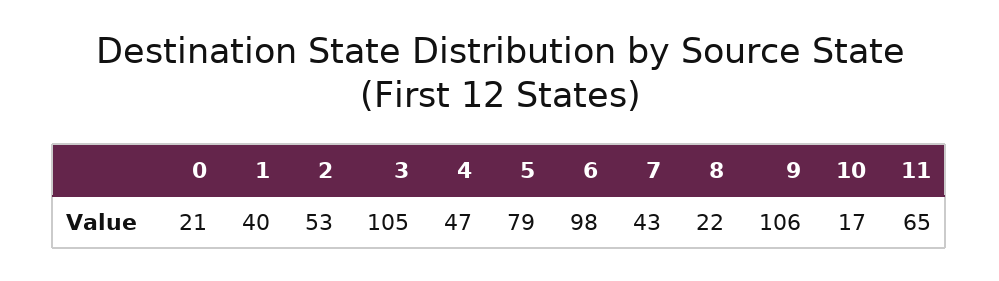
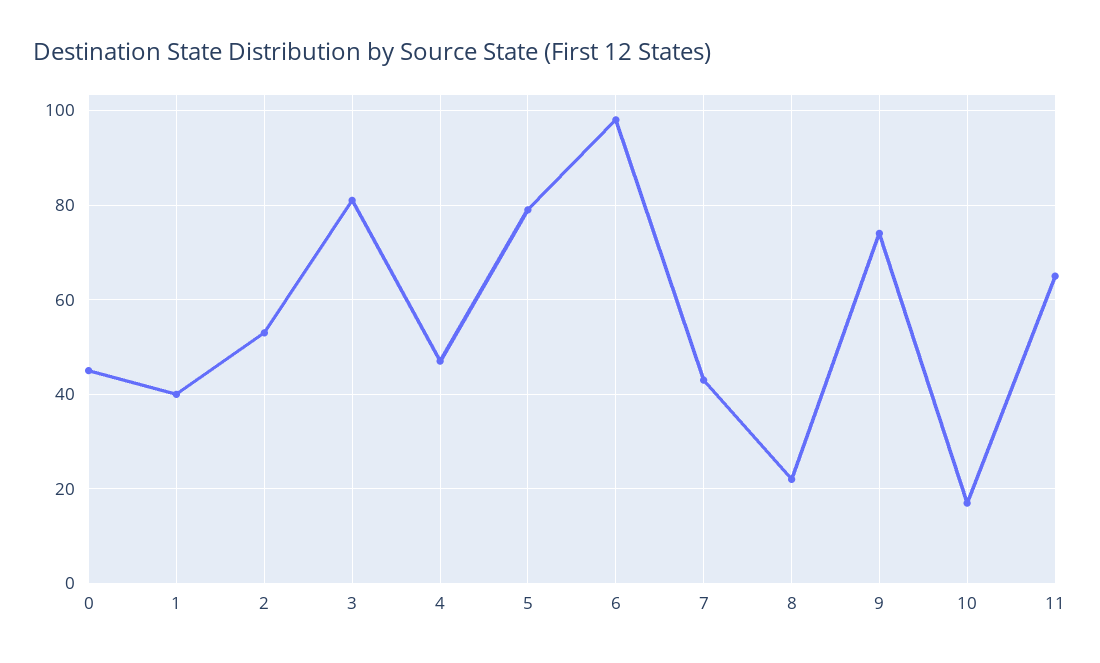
  {
-   "0": 21,
+   "0": 45,
    "1": 40,
    "2": 53,
-   "3": 105,
+   "3": 80,
    "4": 47,
    "5": 79,
    "6": 98,
    "7": 43,
    "8": 22,
-   "9": 106,
+   "9": 75,
    "10": 17,
    "11": 65
  }

